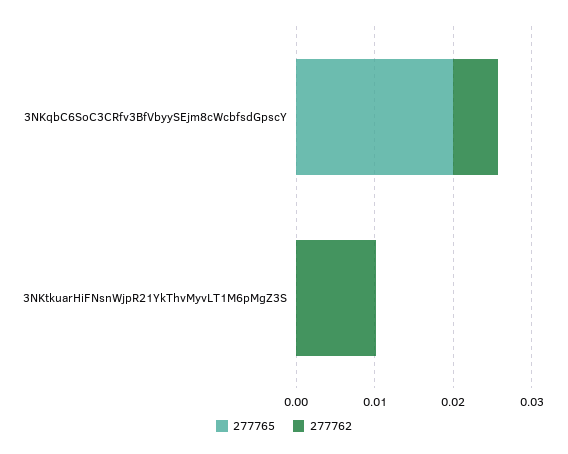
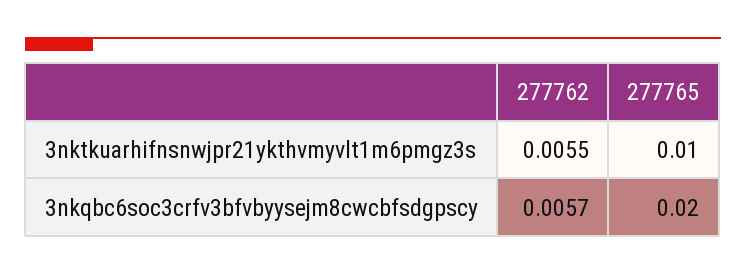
  {
    "277765": {
      "3NKqbC6SoC3CRfv3BfVbyySEjm8cWcbfsdGpscY": 0.02,
-     "3NKtkuarHiFNsnWjpR21YkThvMyvLT1M6pMgZ3S": 0
+     "3NKtkuarHiFNsnWjpR21YkThvMyvLT1M6pMgZ3S": 0.01
    },
    "277762": {
      "3NKqbC6SoC3CRfv3BfVbyySEjm8cWcbfsdGpscY": 0.0057,
-     "3NKtkuarHiFNsnWjpR21YkThvMyvLT1M6pMgZ3S": 0.01
+     "3NKtkuarHiFNsnWjpR21YkThvMyvLT1M6pMgZ3S": 0.0055
    }
  }

